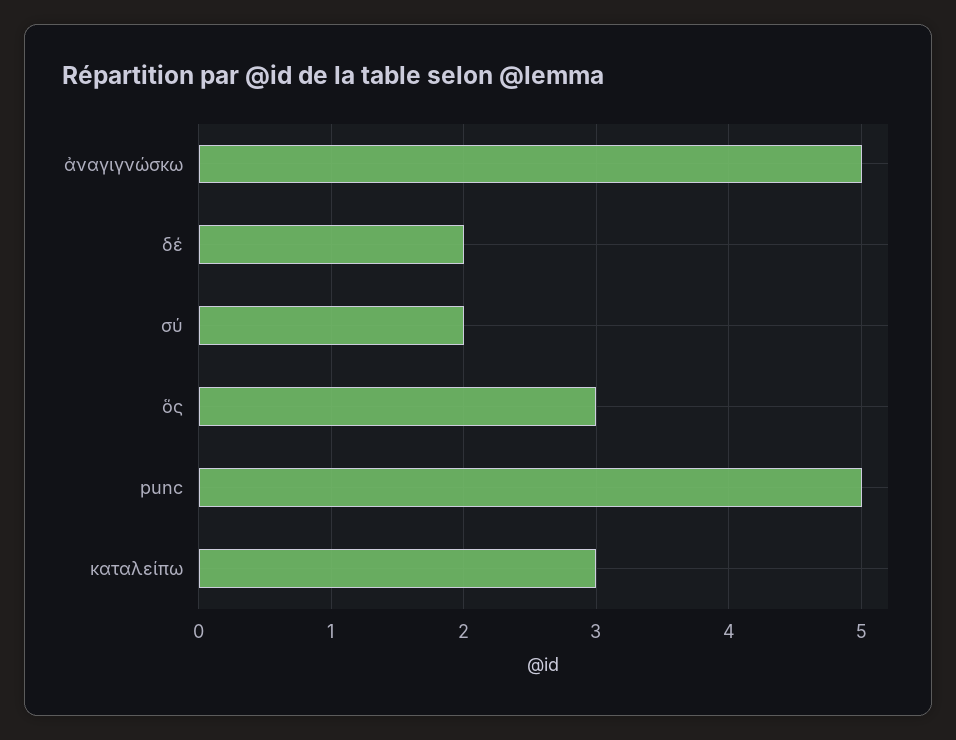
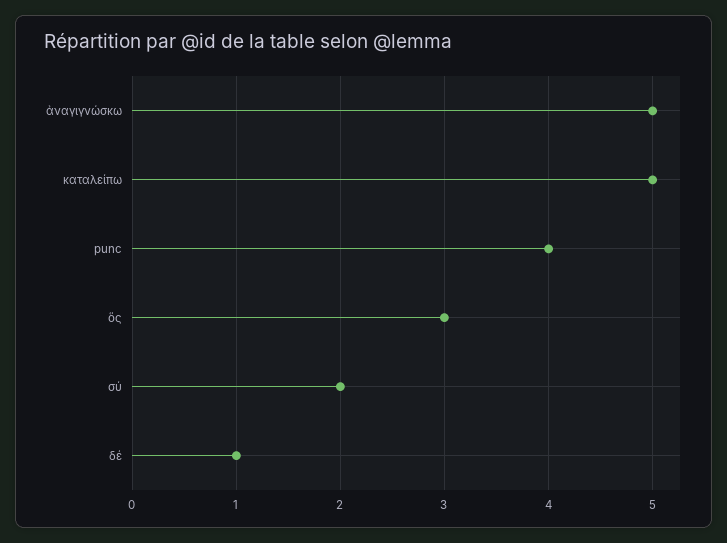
  {
    "ἀναγιγνώσκω": 5,
-   "δέ": 2,
+   "δέ": 1,
    "σύ": 2,
    "ὅς": 3,
-   "punc": 5,
+   "punc": 4,
-   "καταλείπω": 3
+   "καταλείπω": 5
  }

